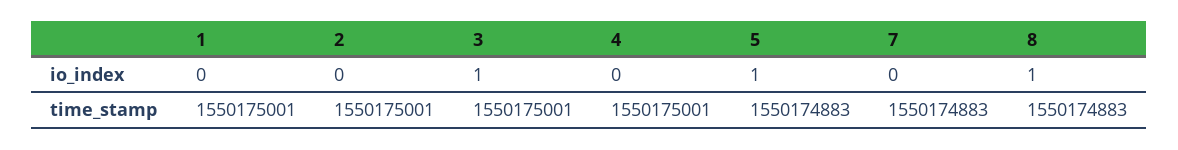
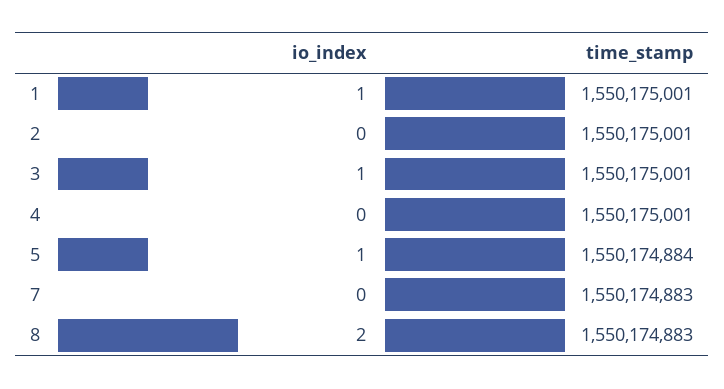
  {
    "1": {
-     "io_index": 0,
+     "io_index": 1,
      "time_stamp": 1550175001
    },
    "2": {
      "io_index": 0,
      "time_stamp": 1550175001
    },
    "3": {
      "io_index": 1,
      "time_stamp": 1550175001
    },
    "4": {
      "io_index": 0,
      "time_stamp": 1550175001
    },
    "5": {
      "io_index": 1,
-     "time_stamp": 1550174883
+     "time_stamp": 1550174884
    },
    "7": {
      "io_index": 0,
      "time_stamp": 1550174883
    },
    "8": {
-     "io_index": 1,
+     "io_index": 2,
      "time_stamp": 1550174883
    }
  }

